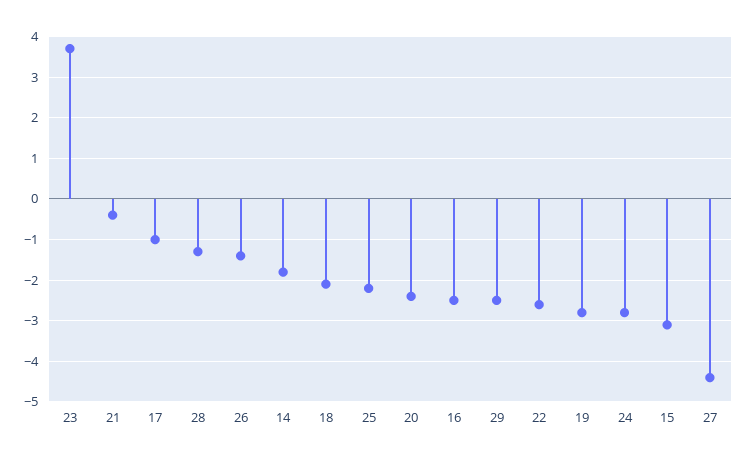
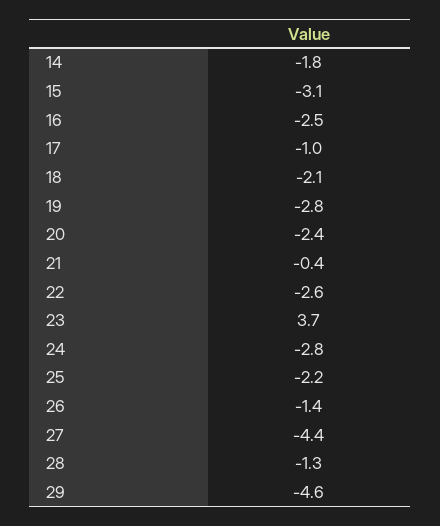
  {
    "23": 3.7,
    "21": -0.4,
    "17": -1,
    "28": -1.3,
    "26": -1.4,
    "14": -1.8,
    "18": -2.1,
    "25": -2.2,
    "20": -2.4,
    "16": -2.5,
-   "29": -2.5,
+   "29": -4.6,
    "22": -2.6,
    "19": -2.8,
    "24": -2.8,
    "15": -3.1,
    "27": -4.4
  }

